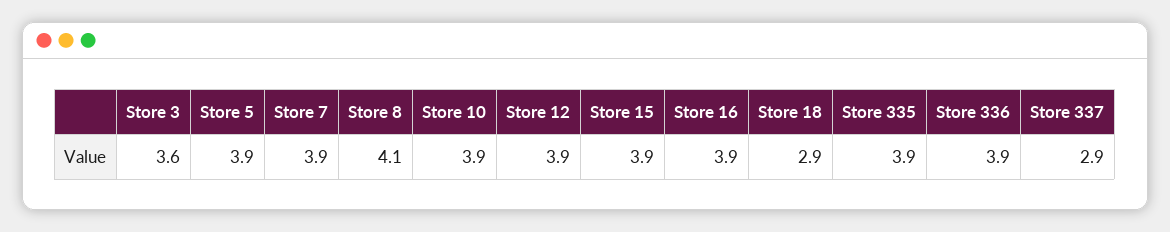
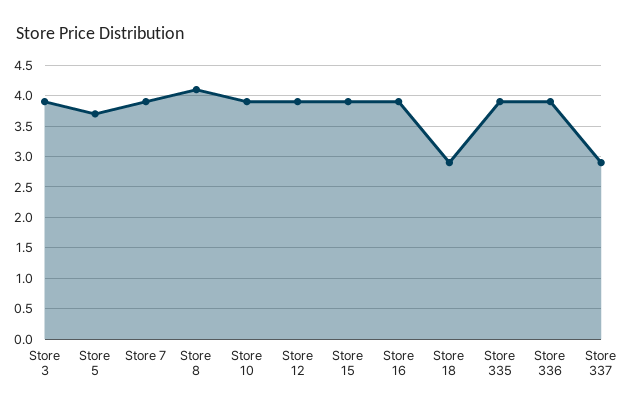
  {
-   "Store 3": 3.6,
+   "Store 3": 3.9,
-   "Store 5": 3.9,
+   "Store 5": 3.7,
    "Store 7": 3.9,
    "Store 8": 4.1,
    "Store 10": 3.9,
    "Store 12": 3.9,
    "Store 15": 3.9,
    "Store 16": 3.9,
    "Store 18": 2.9,
    "Store 335": 3.9,
    "Store 336": 3.9,
    "Store 337": 2.9
  }

